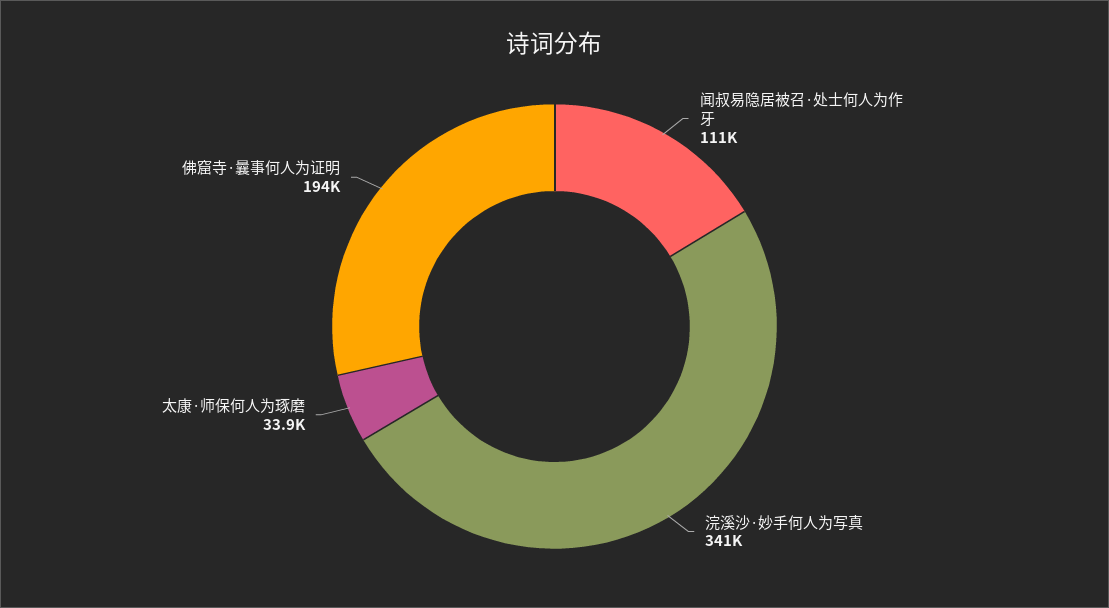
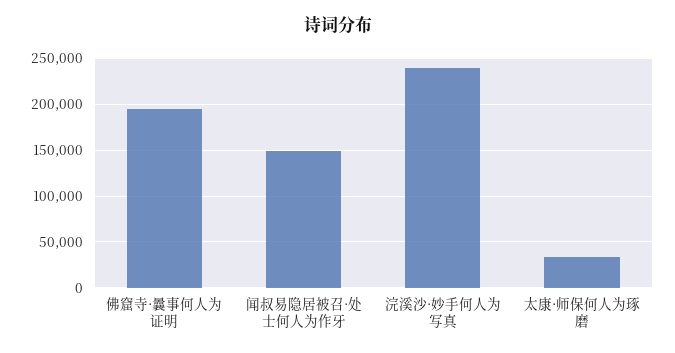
  {
-   "闻叔易隐居被召·处士何人为作牙": 111000,
+   "闻叔易隐居被召·处士何人为作牙": 150000,
-   "浣溪沙·妙手何人为写真": 341000,
+   "浣溪沙·妙手何人为写真": 240000,
    "太康·师保何人为琢磨": 33900,
    "佛窟寺·曩事何人为证明": 194000
  }

